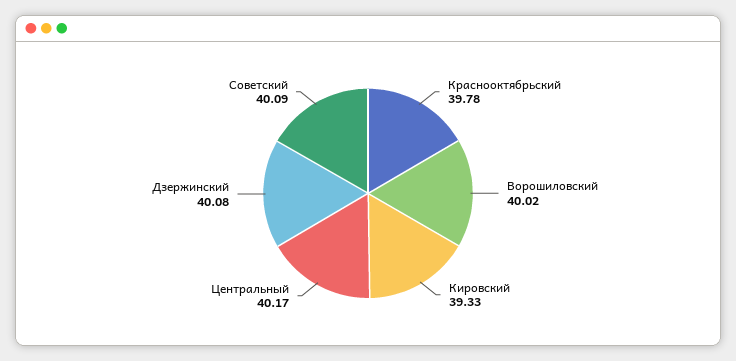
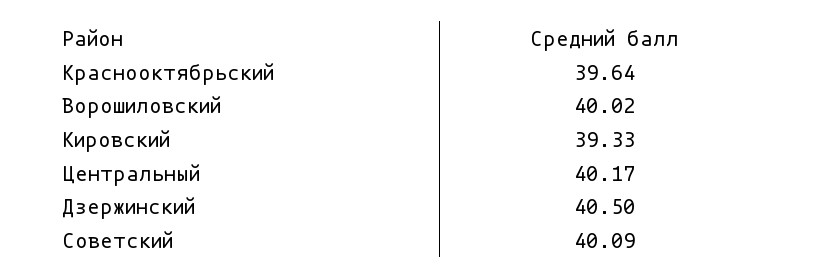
  {
-   "Краснооктябрьский": 39.78,
+   "Краснооктябрьский": 39.64,
    "Ворошиловский": 40.02,
    "Кировский": 39.33,
    "Центральный": 40.17,
-   "Дзержинский": 40.08,
+   "Дзержинский": 40.5,
    "Советский": 40.09
  }

